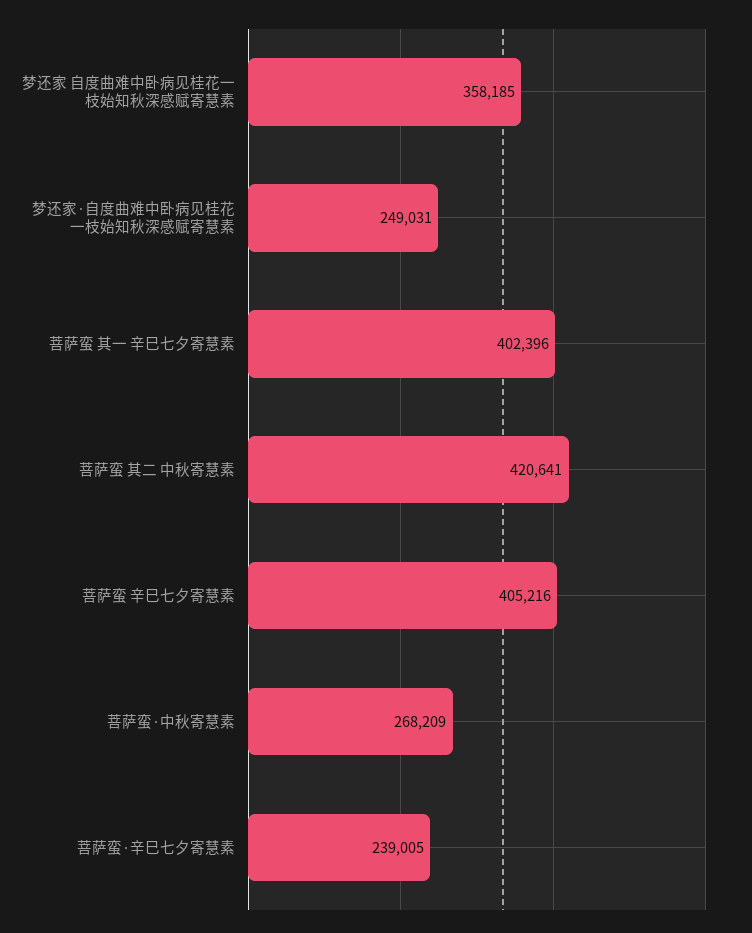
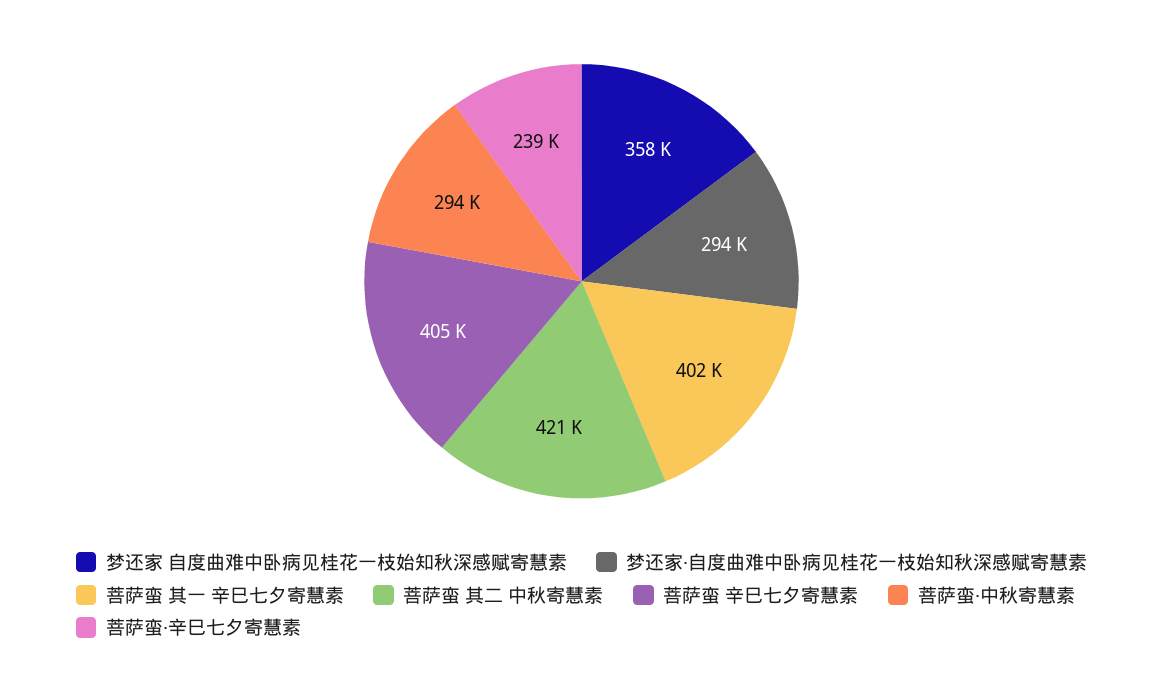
  {
    "梦还家 自度曲难中卧病见桂花一枝始知秋深感赋寄慧素": 358185,
-   "梦还家·自度曲难中卧病见桂花一枝始知秋深感赋寄慧素": 249031,
+   "梦还家·自度曲难中卧病见桂花一枝始知秋深感赋寄慧素": 294000,
    "菩萨蛮 其一 辛巳七夕寄慧素": 402396,
    "菩萨蛮 其二 中秋寄慧素": 420641,
    "菩萨蛮 辛巳七夕寄慧素": 405216,
-   "菩萨蛮·中秋寄慧素": 268209,
+   "菩萨蛮·中秋寄慧素": 294000,
    "菩萨蛮·辛巳七夕寄慧素": 239005
  }

